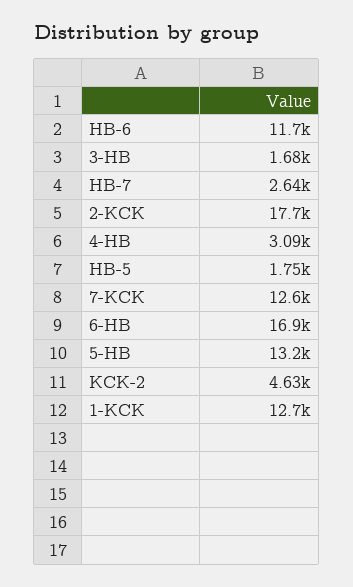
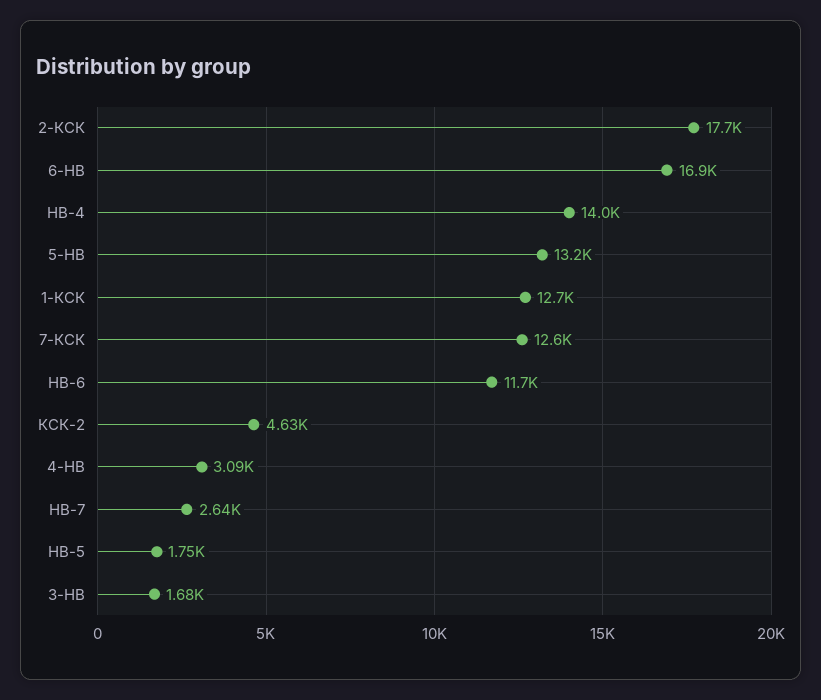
  {
    "НВ-6": 11700,
    "3-НВ": 1680,
    "НВ-7": 2640,
    "2-КСК": 17700,
    "4-НВ": 3090,
    "НВ-5": 1750,
    "7-КСК": 12600,
    "6-НВ": 16900,
    "5-НВ": 13200,
    "КСК-2": 4630,
-   "1-КСК": 12700
+   "1-КСК": 12700,
+   "НВ-4": 14000
  }

